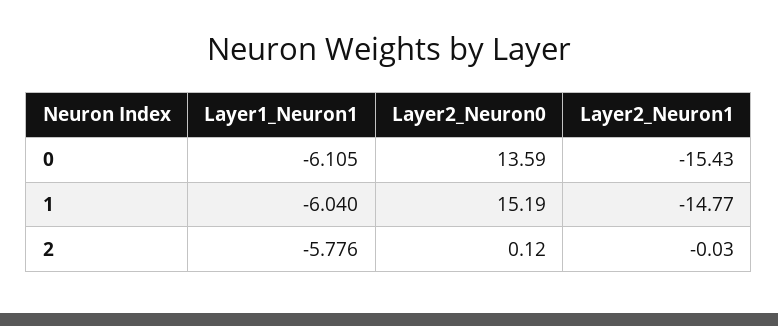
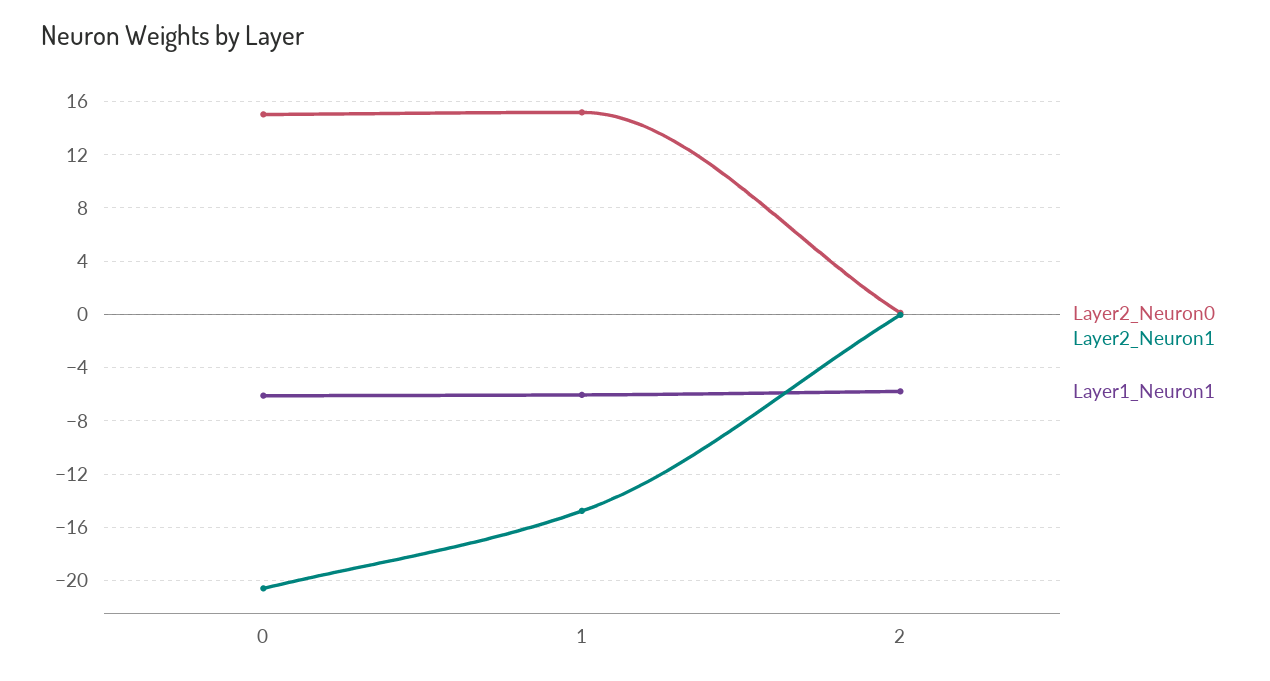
  {
    "Layer1_Neuron1": {
      "0": -6.105,
      "1": -6.04,
      "2": -5.776
    },
    "Layer2_Neuron0": {
-     "0": 13.59,
+     "0": 15,
      "1": 15.19,
      "2": 0.12
    },
    "Layer2_Neuron1": {
-     "0": -15.43,
+     "0": -20.5,
      "1": -14.77,
      "2": -0.03
    }
  }

